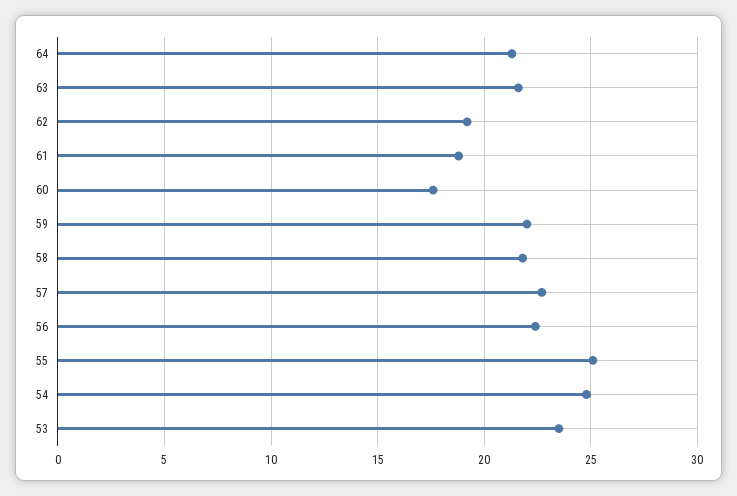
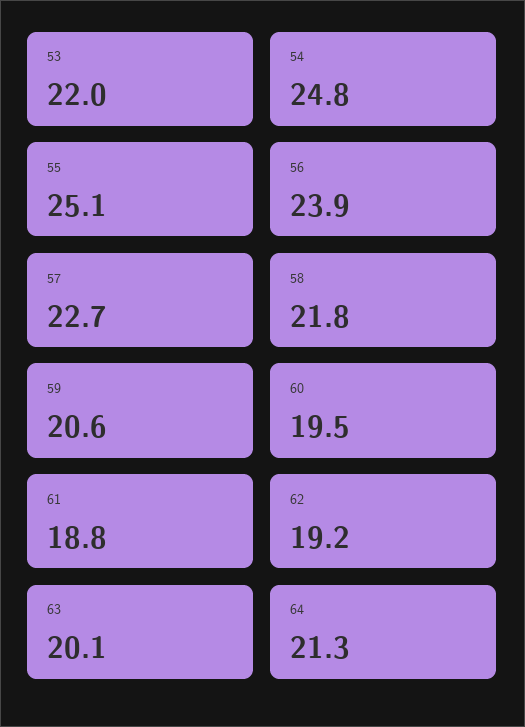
  {
    "64": 21.3,
-   "63": 21.5,
+   "63": 20.1,
    "62": 19.2,
    "61": 18.8,
-   "60": 17.5,
+   "60": 19.5,
-   "59": 22,
+   "59": 20.6,
    "58": 21.8,
    "57": 22.7,
-   "56": 22.5,
+   "56": 23.9,
    "55": 25.1,
    "54": 24.8,
-   "53": 23.5
+   "53": 22
  }

